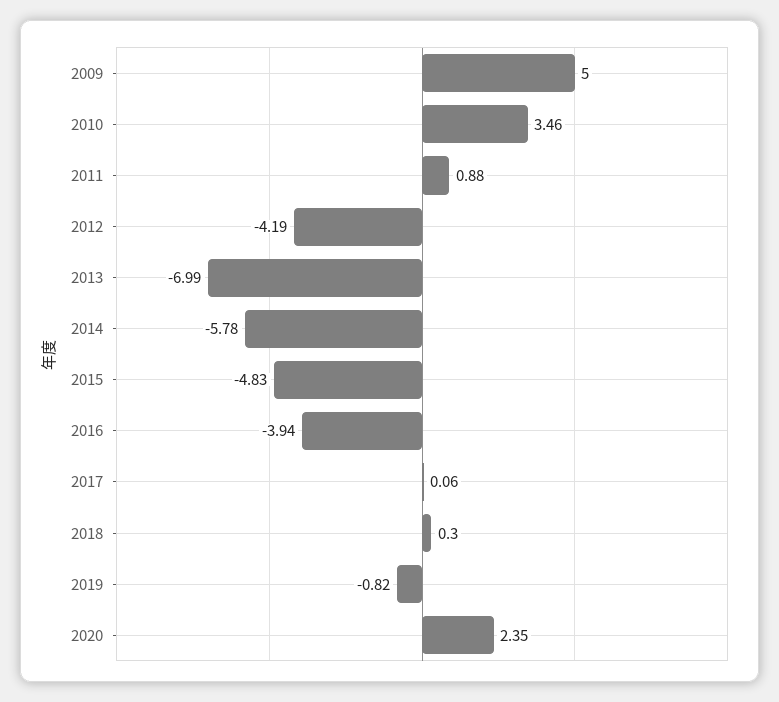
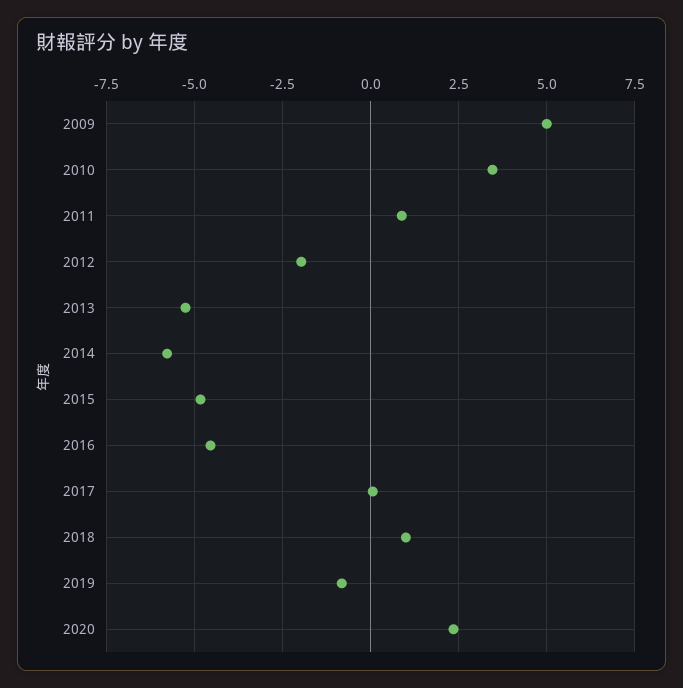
  {
    "2009": 5,
    "2010": 3.46,
    "2011": 0.88,
-   "2012": -4.19,
+   "2012": -2,
-   "2013": -6.99,
+   "2013": -5.25,
    "2014": -5.78,
    "2015": -4.83,
-   "2016": -3.94,
+   "2016": -4.5,
    "2017": 0.06,
-   "2018": 0.3,
+   "2018": 1,
    "2019": -0.82,
    "2020": 2.35
  }

